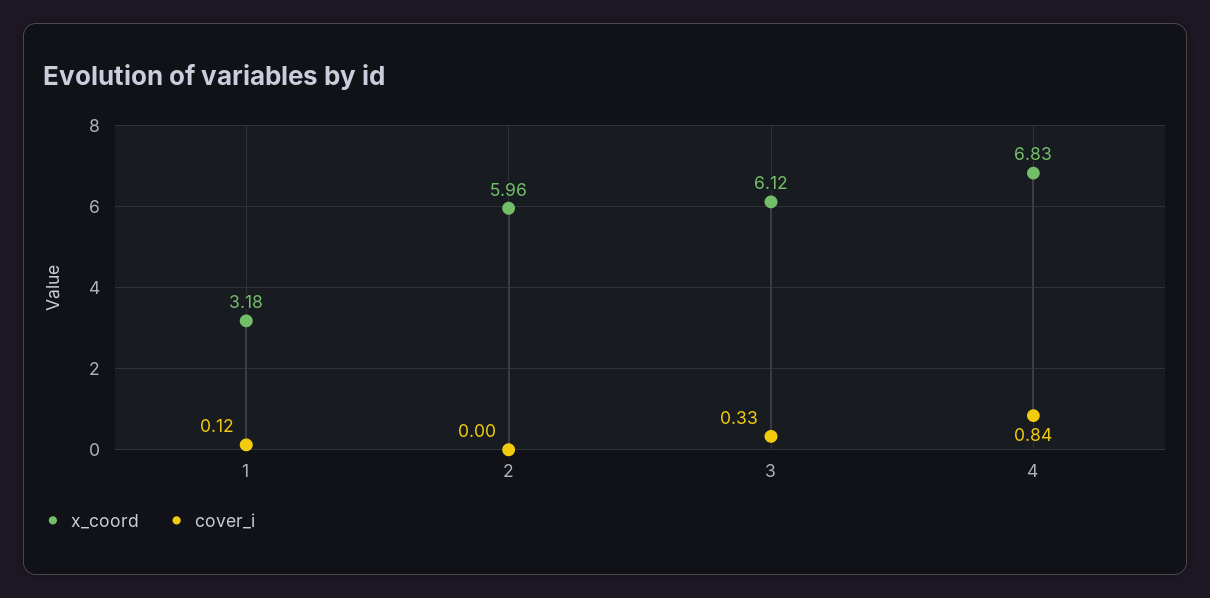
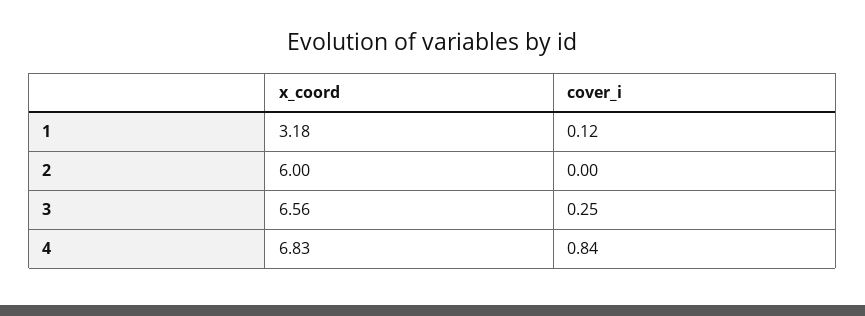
  {
    "x_coord": {
      "1": 3.18,
-     "2": 5.96,
+     "2": 6,
-     "3": 6.12,
+     "3": 6.56,
      "4": 6.83
    },
    "cover_i": {
      "1": 0.12,
      "2": 0,
-     "3": 0.33,
+     "3": 0.25,
      "4": 0.84
    }
  }

